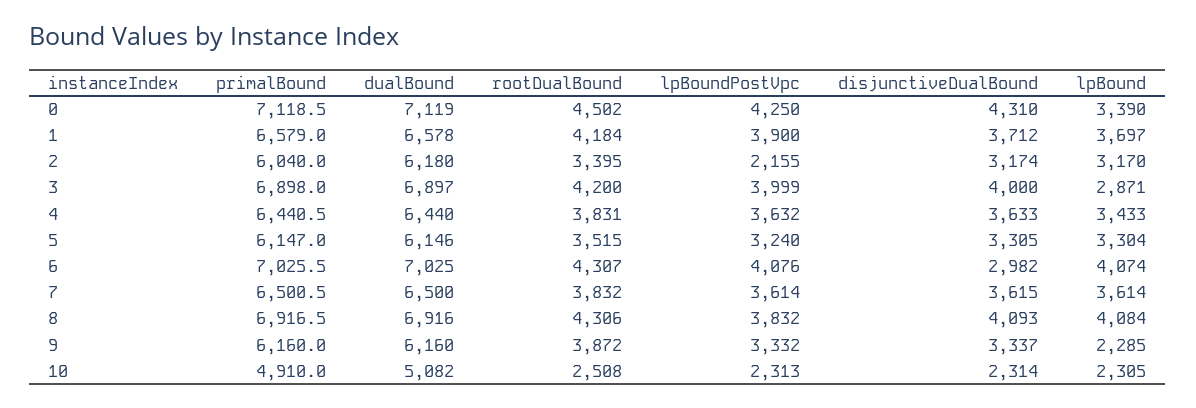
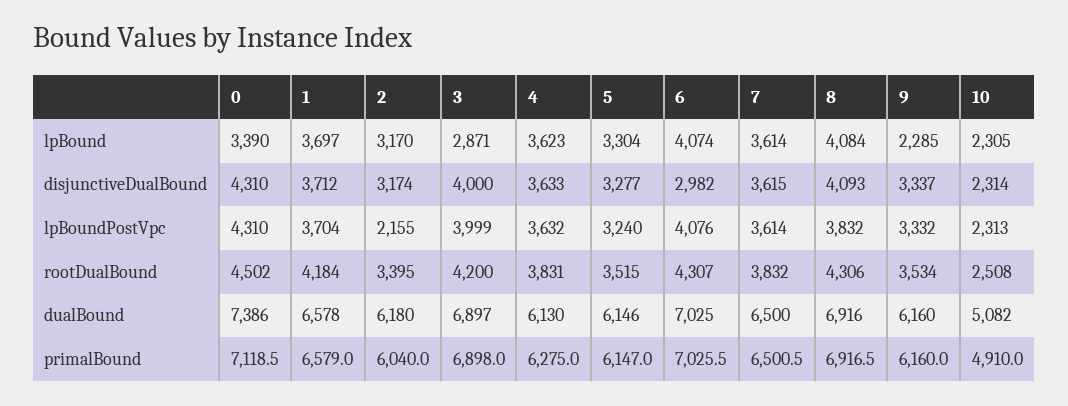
  {
    "primalBound": {
      "0": 7118.5,
      "1": 6579,
      "2": 6040,
      "3": 6898,
-     "4": 6440.5,
+     "4": 6275,
      "5": 6147,
      "6": 7025.5,
      "7": 6500.5,
      "8": 6916.5,
      "9": 6160,
      "10": 4910
    },
    "dualBound": {
-     "0": 7119,
+     "0": 7386,
      "1": 6578,
      "2": 6180,
      "3": 6897,
-     "4": 6440,
+     "4": 6130,
      "5": 6146,
      "6": 7025,
      "7": 6500,
      "8": 6916,
      "9": 6160,
      "10": 5082
    },
    "rootDualBound": {
      "0": 4502,
      "1": 4184,
      "2": 3395,
      "3": 4200,
      "4": 3831,
      "5": 3515,
      "6": 4307,
      "7": 3832,
      "8": 4306,
-     "9": 3872,
+     "9": 3534,
      "10": 2508
    },
    "lpBoundPostVpc": {
-     "0": 4250,
+     "0": 4310,
-     "1": 3900,
+     "1": 3704,
      "2": 2155,
      "3": 3999,
      "4": 3632,
      "5": 3240,
      "6": 4076,
      "7": 3614,
      "8": 3832,
      "9": 3332,
      "10": 2313
    },
    "disjunctiveDualBound": {
      "0": 4310,
      "1": 3712,
      "2": 3174,
      "3": 4000,
      "4": 3633,
-     "5": 3305,
+     "5": 3277,
      "6": 2982,
      "7": 3615,
      "8": 4093,
      "9": 3337,
      "10": 2314
    },
    "lpBound": {
      "0": 3390,
      "1": 3697,
      "2": 3170,
      "3": 2871,
-     "4": 3433,
+     "4": 3623,
      "5": 3304,
      "6": 4074,
      "7": 3614,
      "8": 4084,
      "9": 2285,
      "10": 2305
    }
  }

